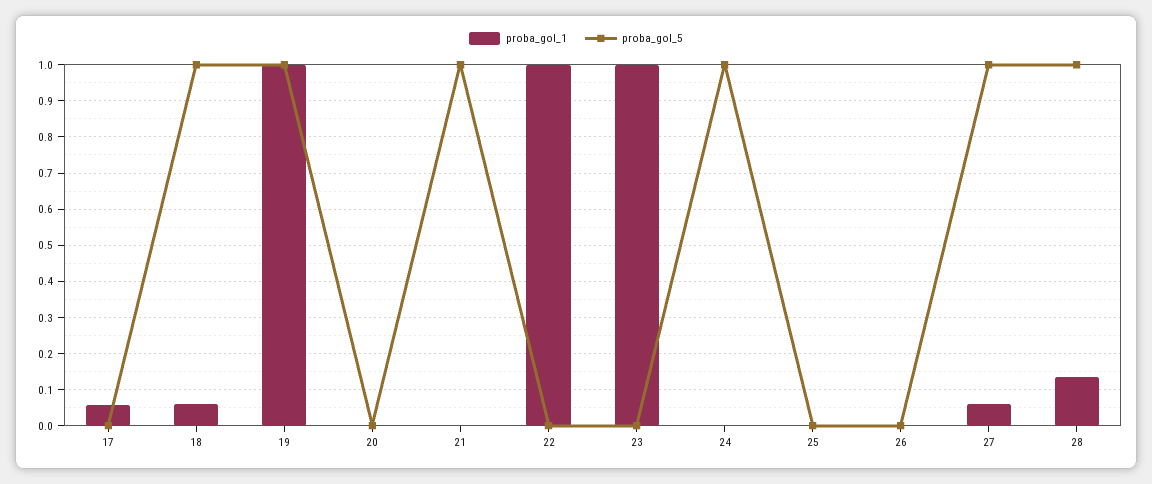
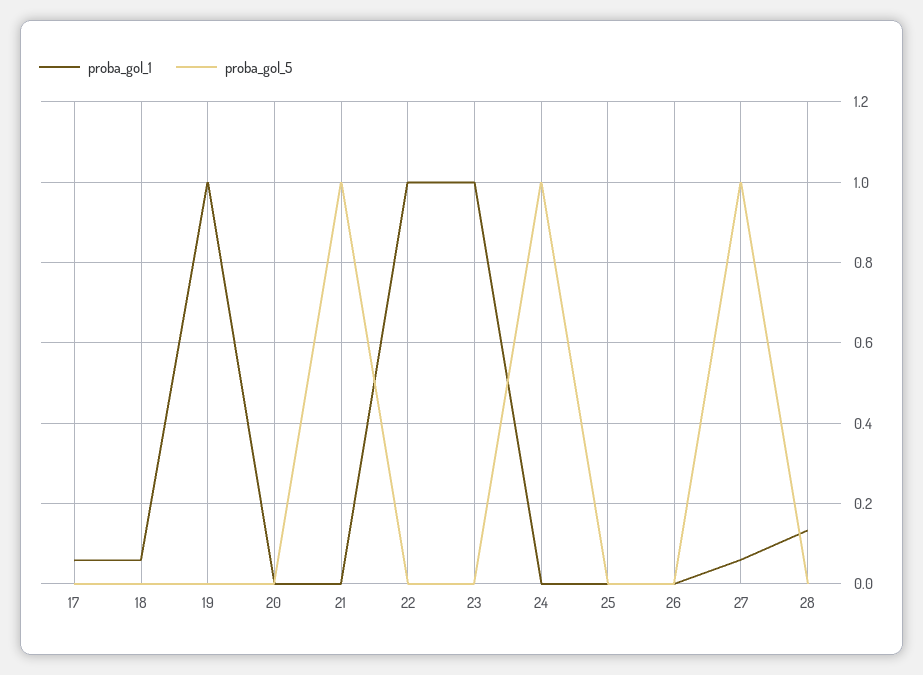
  {
    "proba_gol_1": {
      "17": 0.06,
      "18": 0.06,
      "19": 1,
      "20": 0,
      "21": 0,
      "22": 1,
      "23": 1,
      "24": 0,
      "25": 0,
      "26": 0,
      "27": 0.06,
      "28": 0.14
    },
    "proba_gol_5": {
      "17": 0,
-     "18": 1,
+     "18": 0,
-     "19": 1,
+     "19": 0,
      "20": 0,
      "21": 1,
      "22": 0,
      "23": 0,
      "24": 1,
      "25": 0,
      "26": 0,
      "27": 1,
-     "28": 1
+     "28": 0
    }
  }

